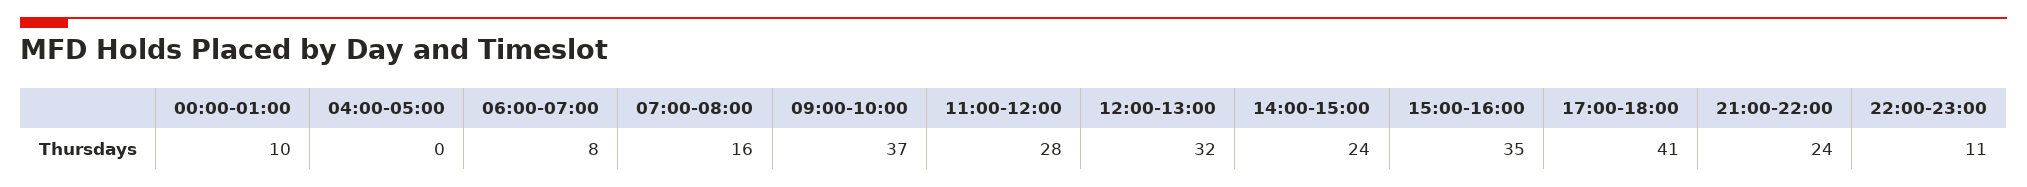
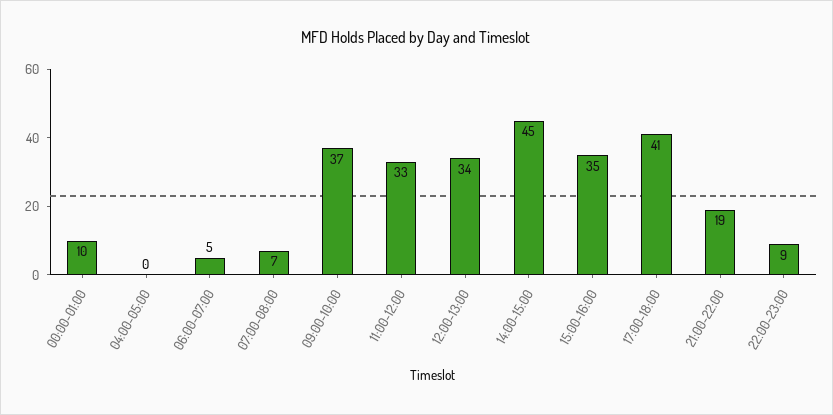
  {
    "00:00-01:00": 10,
    "04:00-05:00": 0,
-   "06:00-07:00": 8,
+   "06:00-07:00": 5,
-   "07:00-08:00": 16,
+   "07:00-08:00": 7,
    "09:00-10:00": 37,
-   "11:00-12:00": 28,
+   "11:00-12:00": 33,
-   "12:00-13:00": 32,
+   "12:00-13:00": 34,
-   "14:00-15:00": 24,
+   "14:00-15:00": 45,
    "15:00-16:00": 35,
    "17:00-18:00": 41,
-   "21:00-22:00": 24,
+   "21:00-22:00": 19,
-   "22:00-23:00": 11
+   "22:00-23:00": 9
  }

